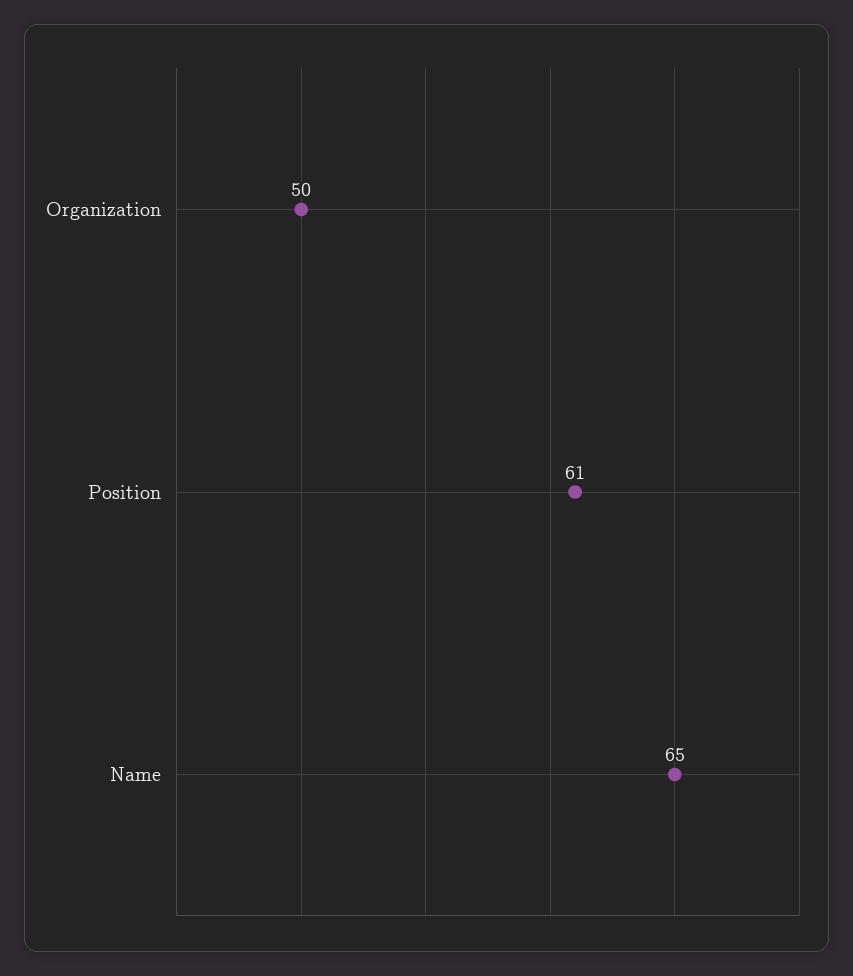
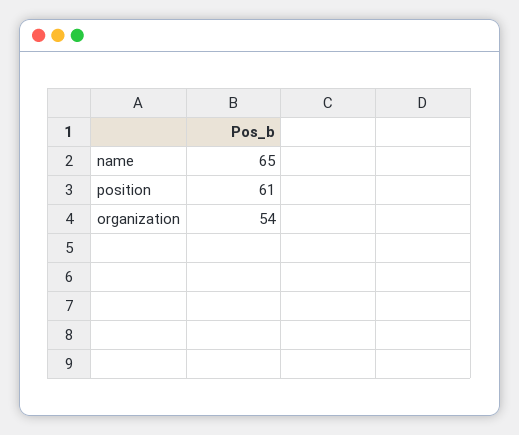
  {
-   "Organization": 50,
+   "Organization": 54,
    "Position": 61,
    "Name": 65
  }

